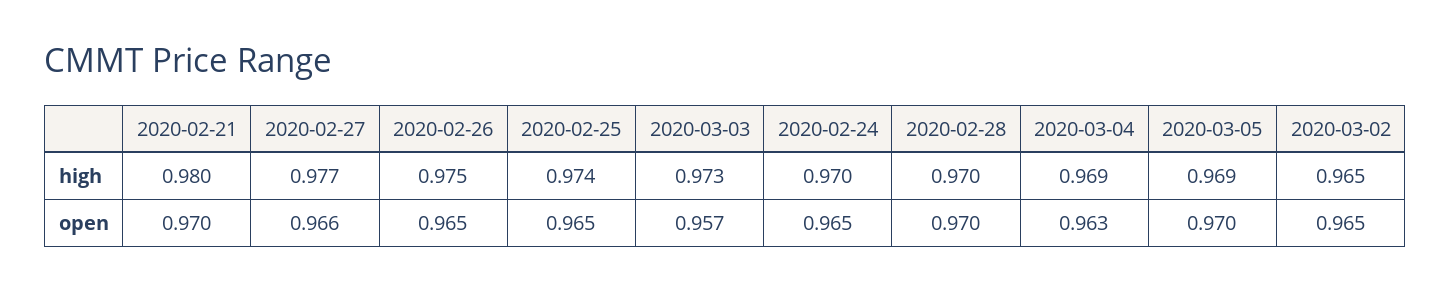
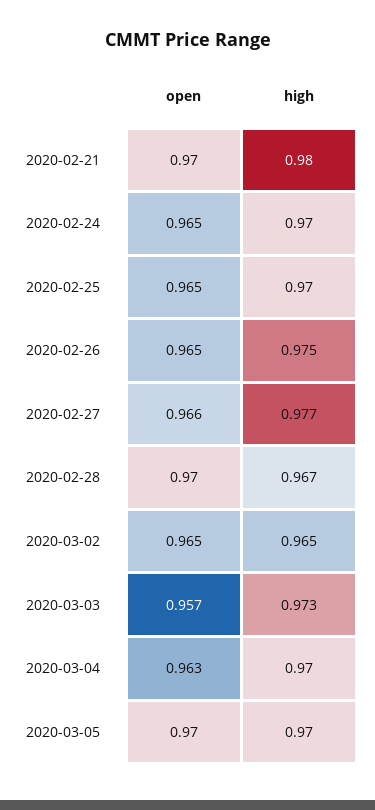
  {
    "2020-02-21": {
      "high": 0.98,
      "open": 0.97
    },
    "2020-02-27": {
      "high": 0.977,
      "open": 0.966
    },
    "2020-02-26": {
      "high": 0.975,
      "open": 0.965
    },
    "2020-02-25": {
-     "high": 0.974,
+     "high": 0.97,
      "open": 0.965
    },
    "2020-03-03": {
      "high": 0.973,
      "open": 0.957
    },
    "2020-02-24": {
      "high": 0.97,
      "open": 0.965
    },
    "2020-02-28": {
-     "high": 0.97,
+     "high": 0.967,
      "open": 0.97
    },
    "2020-03-04": {
-     "high": 0.969,
+     "high": 0.97,
      "open": 0.963
    },
    "2020-03-05": {
-     "high": 0.969,
+     "high": 0.97,
      "open": 0.97
    },
    "2020-03-02": {
      "high": 0.965,
      "open": 0.965
    }
  }

